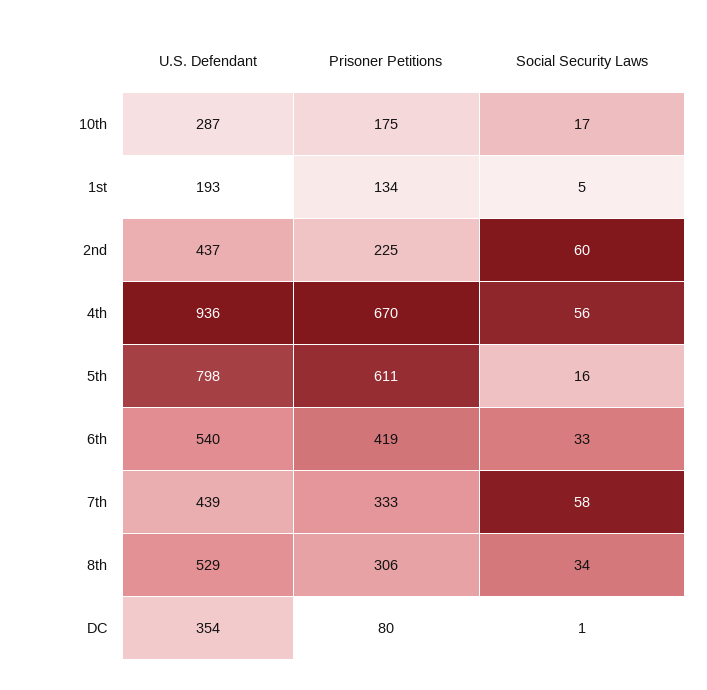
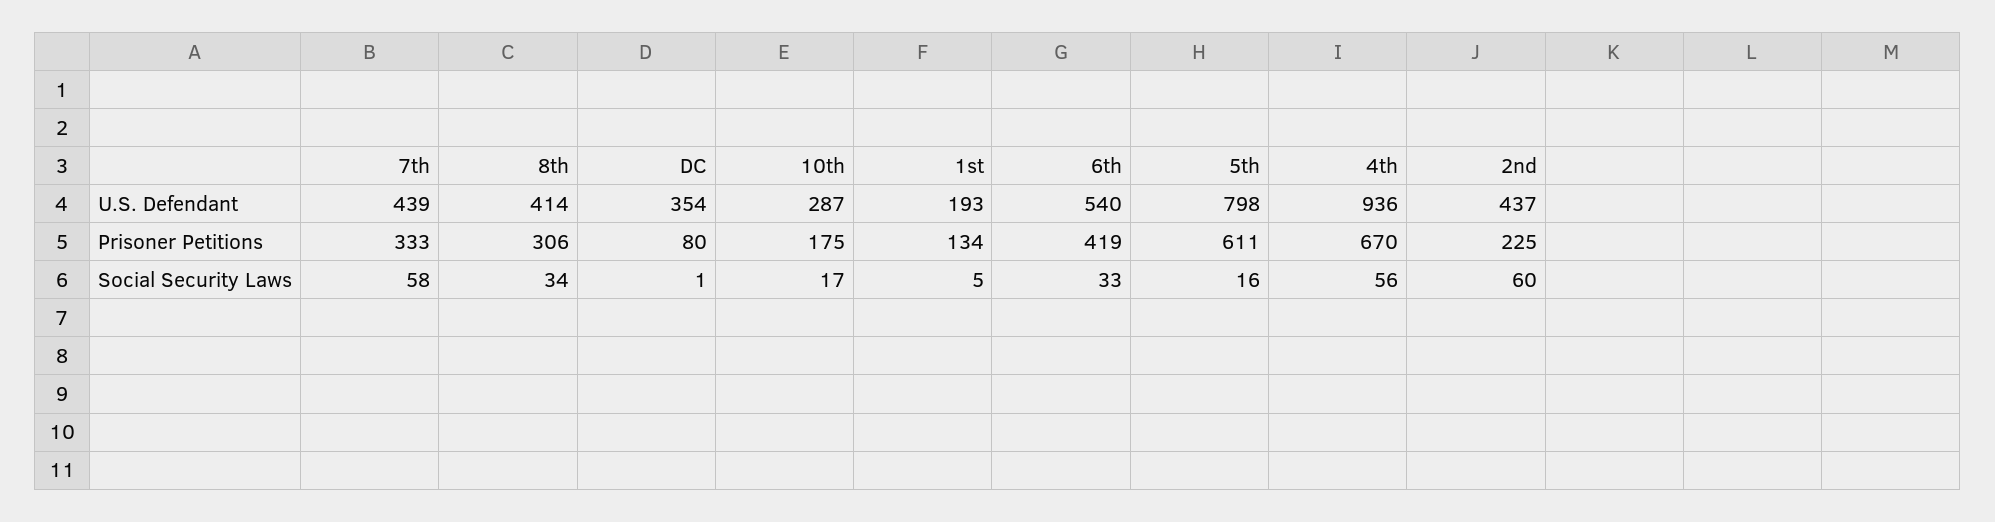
  {
    "U.S. Defendant": {
      "10th": 287,
      "1st": 193,
      "2nd": 437,
      "4th": 936,
      "5th": 798,
      "6th": 540,
      "7th": 439,
-     "8th": 529,
+     "8th": 414,
      "DC": 354
    },
    "Prisoner Petitions": {
      "10th": 175,
      "1st": 134,
      "2nd": 225,
      "4th": 670,
      "5th": 611,
      "6th": 419,
      "7th": 333,
      "8th": 306,
      "DC": 80
    },
    "Social Security Laws": {
      "10th": 17,
      "1st": 5,
      "2nd": 60,
      "4th": 56,
      "5th": 16,
      "6th": 33,
      "7th": 58,
      "8th": 34,
      "DC": 1
    }
  }

